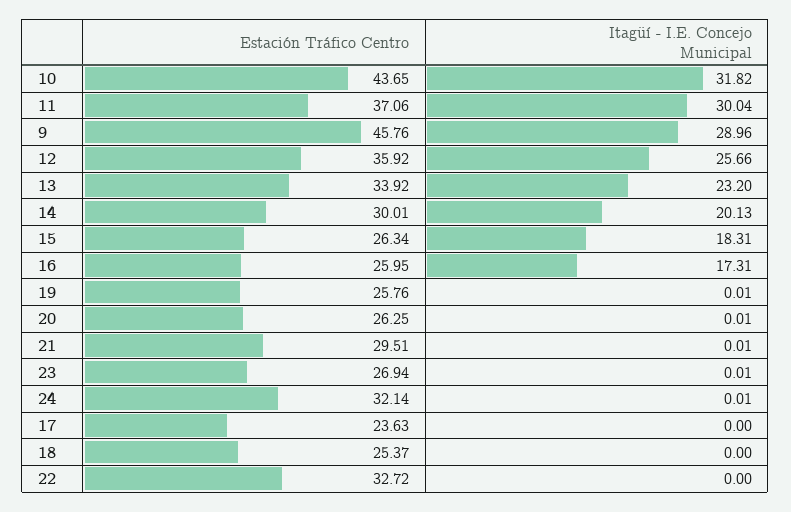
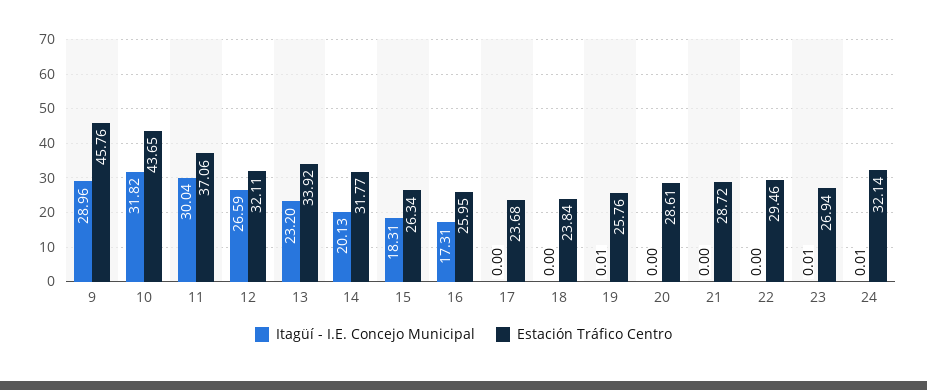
  {
    "Estación Tráfico Centro": {
      "10": 43.65,
      "11": 37.06,
      "9": 45.76,
-     "12": 35.92,
+     "12": 32.11,
      "13": 33.92,
-     "14": 30.01,
+     "14": 31.77,
      "15": 26.34,
      "16": 25.95,
      "19": 25.76,
-     "20": 26.25,
+     "20": 28.61,
-     "21": 29.51,
+     "21": 28.72,
      "23": 26.94,
      "24": 32.14,
-     "17": 23.63,
+     "17": 23.68,
-     "18": 25.37,
+     "18": 23.84,
-     "22": 32.72
+     "22": 29.46
    },
    "Itagüí - I.E. Concejo Municipal": {
      "10": 31.82,
      "11": 30.04,
      "9": 28.96,
-     "12": 25.66,
+     "12": 26.59,
      "13": 23.2,
      "14": 20.13,
      "15": 18.31,
      "16": 17.31,
      "19": 0.01,
-     "20": 0.01,
+     "20": 0,
-     "21": 0.01,
+     "21": 0,
      "23": 0.01,
      "24": 0.01,
      "17": 0,
      "18": 0,
      "22": 0
    }
  }

